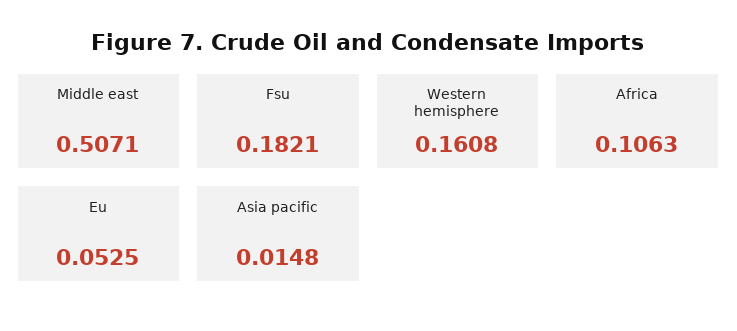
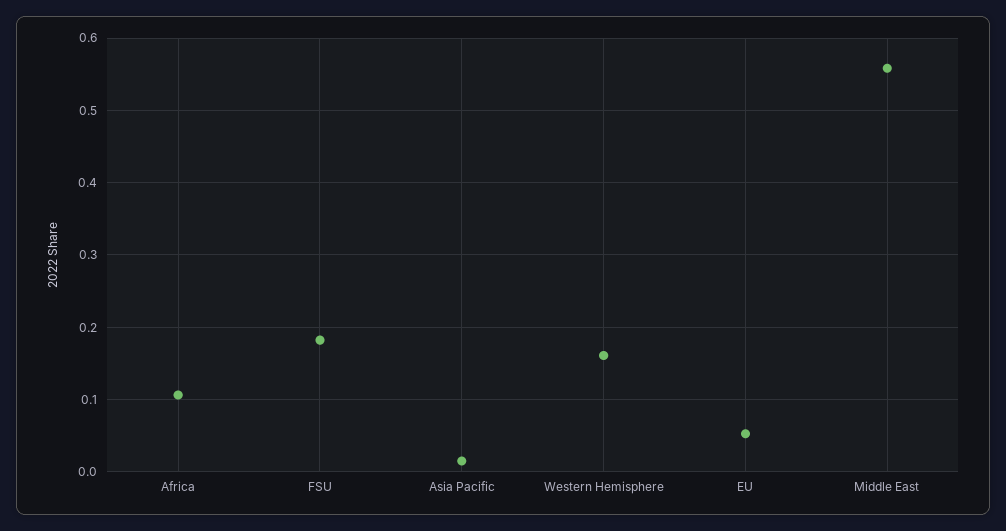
  {
-   "Middle east": 0.5071,
+   "Middle east": 0.56,
    "Fsu": 0.1821,
    "Western hemisphere": 0.1608,
    "Africa": 0.1063,
    "Eu": 0.0525,
    "Asia pacific": 0.0148
  }

